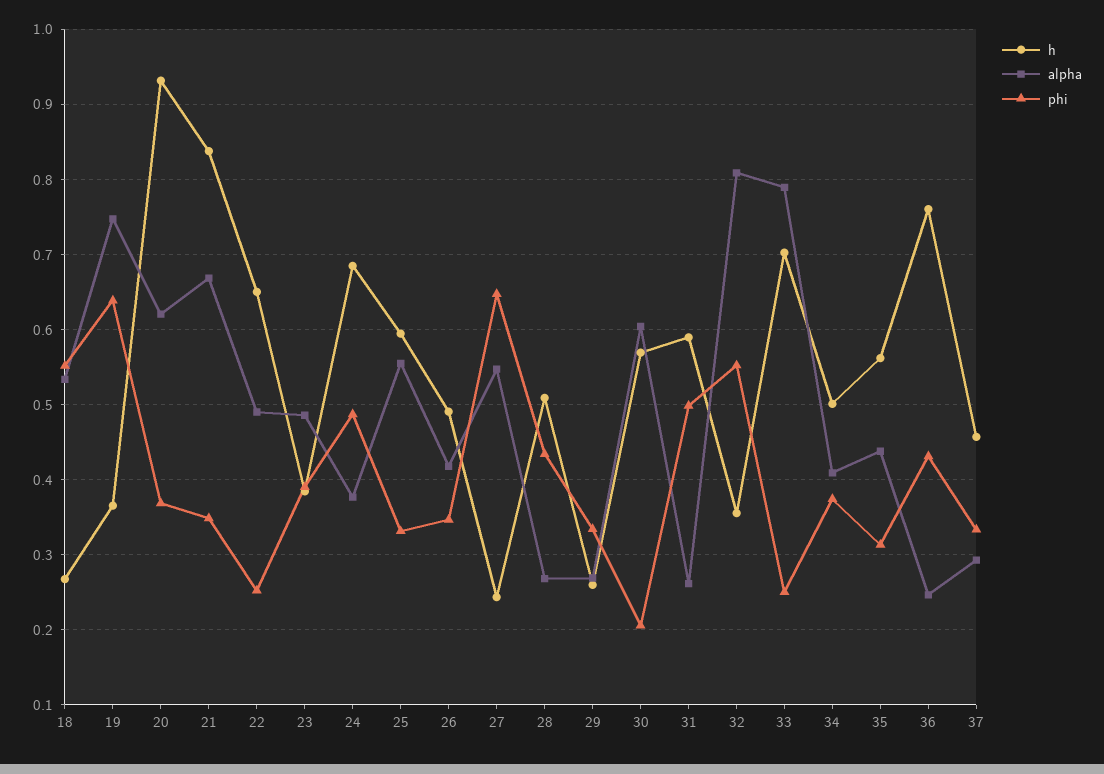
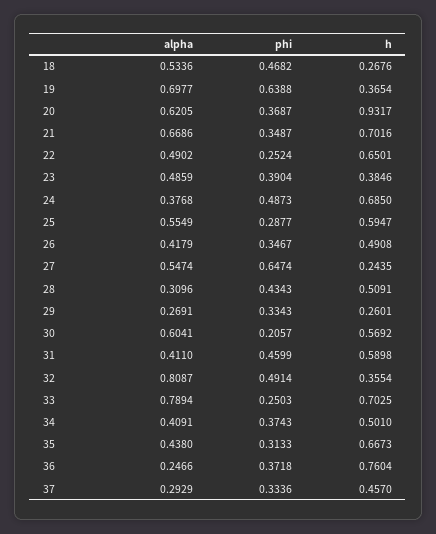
  {
    "h": {
      "18": 0.2676,
      "19": 0.3654,
      "20": 0.9317,
-     "21": 0.84,
+     "21": 0.7016,
      "22": 0.6501,
      "23": 0.3846,
      "24": 0.685,
      "25": 0.5947,
      "26": 0.4908,
      "27": 0.2435,
      "28": 0.5091,
      "29": 0.2601,
      "30": 0.5692,
      "31": 0.5898,
      "32": 0.3554,
      "33": 0.7025,
      "34": 0.501,
-     "35": 0.56,
+     "35": 0.6673,
      "36": 0.7604,
      "37": 0.457
    },
    "alpha": {
      "18": 0.5336,
-     "19": 0.75,
+     "19": 0.6977,
      "20": 0.6205,
      "21": 0.6686,
      "22": 0.4902,
      "23": 0.4859,
      "24": 0.3768,
      "25": 0.5549,
      "26": 0.4179,
      "27": 0.5474,
-     "28": 0.27,
+     "28": 0.3096,
      "29": 0.2691,
      "30": 0.6041,
-     "31": 0.26,
+     "31": 0.411,
      "32": 0.8087,
      "33": 0.7894,
      "34": 0.4091,
      "35": 0.438,
      "36": 0.2466,
      "37": 0.2929
    },
    "phi": {
-     "18": 0.55,
+     "18": 0.4682,
      "19": 0.6388,
      "20": 0.3687,
      "21": 0.3487,
      "22": 0.2524,
      "23": 0.3904,
      "24": 0.4873,
-     "25": 0.33,
+     "25": 0.2877,
      "26": 0.3467,
      "27": 0.6474,
      "28": 0.4343,
      "29": 0.3343,
      "30": 0.2057,
-     "31": 0.5,
+     "31": 0.4599,
-     "32": 0.55,
+     "32": 0.4914,
      "33": 0.2503,
      "34": 0.3743,
      "35": 0.3133,
-     "36": 0.43,
+     "36": 0.3718,
      "37": 0.3336
    }
  }

